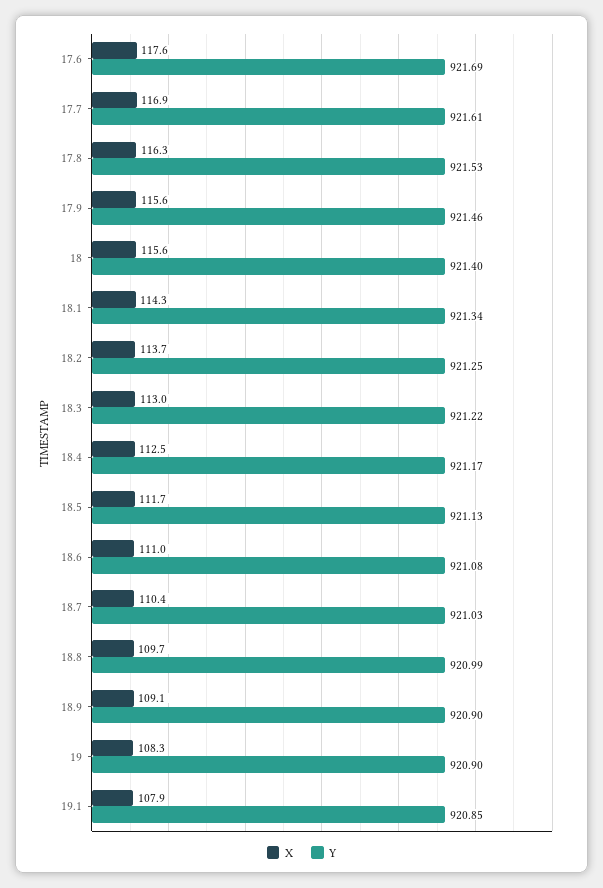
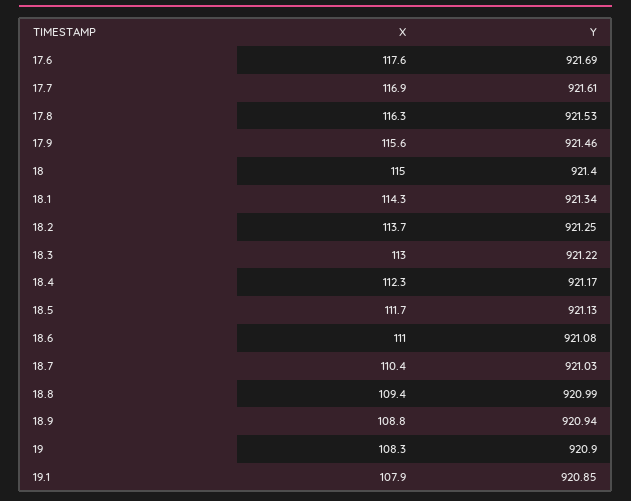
  {
    "X": {
      "17.6": 117.6,
      "17.7": 116.9,
      "17.8": 116.3,
      "17.9": 115.6,
-     "18": 115.6,
+     "18": 115,
      "18.1": 114.3,
      "18.2": 113.7,
      "18.3": 113,
-     "18.4": 112.5,
+     "18.4": 112.3,
      "18.5": 111.7,
      "18.6": 111,
      "18.7": 110.4,
-     "18.8": 109.7,
+     "18.8": 109.4,
-     "18.9": 109.1,
+     "18.9": 108.8,
      "19": 108.3,
      "19.1": 107.9
    },
    "Y": {
      "17.6": 921.69,
      "17.7": 921.61,
      "17.8": 921.53,
      "17.9": 921.46,
      "18": 921.4,
      "18.1": 921.34,
      "18.2": 921.25,
      "18.3": 921.22,
      "18.4": 921.17,
      "18.5": 921.13,
      "18.6": 921.08,
      "18.7": 921.03,
      "18.8": 920.99,
-     "18.9": 920.9,
+     "18.9": 920.94,
      "19": 920.9,
      "19.1": 920.85
    }
  }

